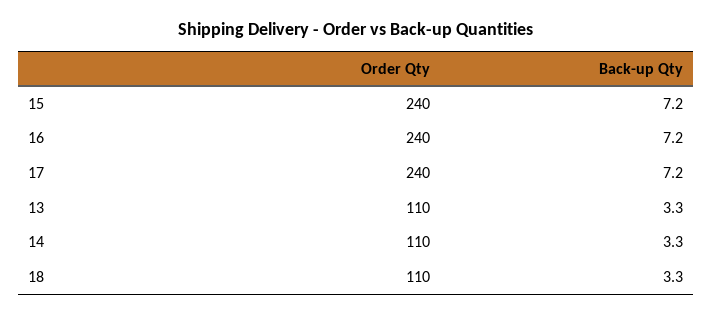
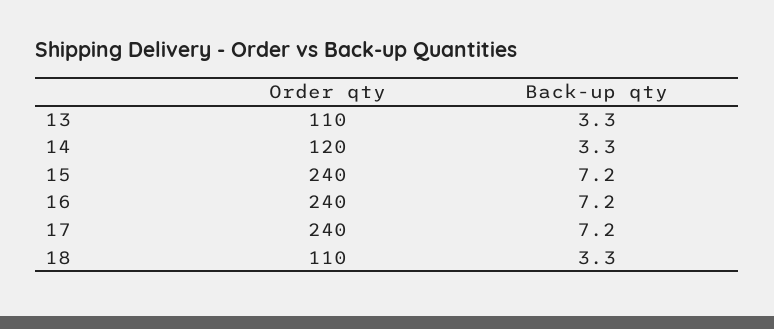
  {
    "Order Qty": {
      "15": 240,
      "16": 240,
      "17": 240,
      "13": 110,
-     "14": 110,
+     "14": 120,
      "18": 110
    },
    "Back-up Qty": {
      "15": 7.2,
      "16": 7.2,
      "17": 7.2,
      "13": 3.3,
      "14": 3.3,
      "18": 3.3
    }
  }

